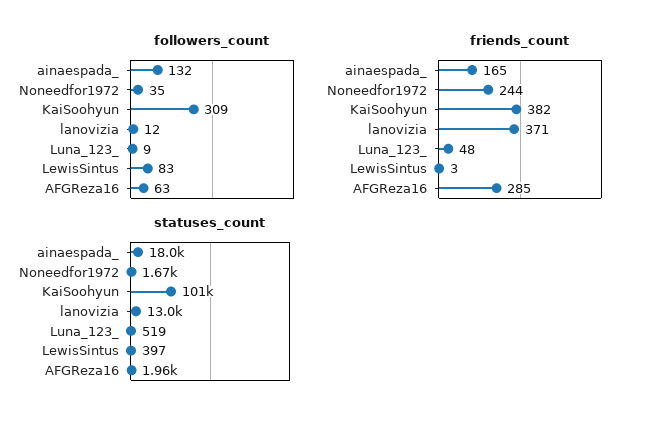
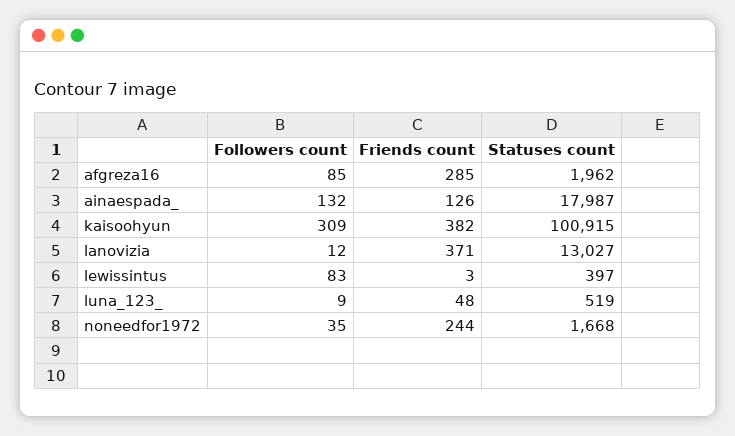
  {
    "followers_count": {
      "ainaespada_": 132,
      "Noneedfor1972": 35,
      "KaiSoohyun": 309,
      "lanovizia": 12,
      "Luna_123_": 9,
      "LewisSintus": 83,
-     "AFGReza16": 63
+     "AFGReza16": 85
    },
    "friends_count": {
-     "ainaespada_": 165,
+     "ainaespada_": 126,
      "Noneedfor1972": 244,
      "KaiSoohyun": 382,
      "lanovizia": 371,
      "Luna_123_": 48,
      "LewisSintus": 3,
      "AFGReza16": 285
    },
    "statuses_count": {
      "ainaespada_": 17987,
      "Noneedfor1972": 1668,
      "KaiSoohyun": 100915,
      "lanovizia": 13027,
      "Luna_123_": 519,
      "LewisSintus": 397,
      "AFGReza16": 1962
    }
  }

